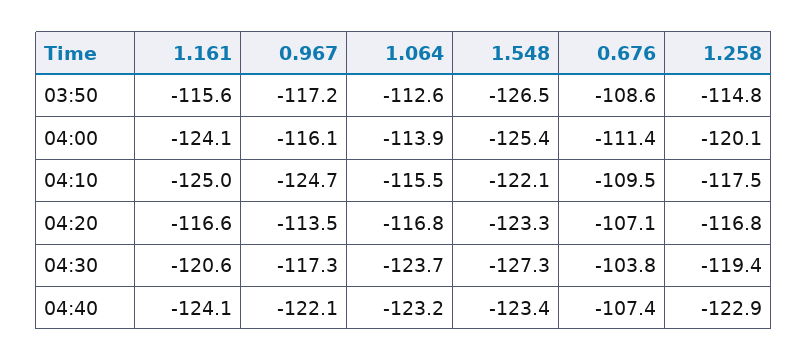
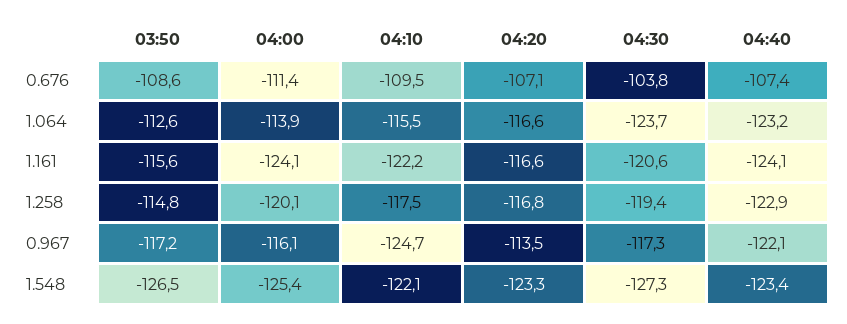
  {
    "1.161": {
      "03:50": -115.6,
      "04:00": -124.1,
-     "04:10": -125,
+     "04:10": -122.2,
      "04:20": -116.6,
      "04:30": -120.6,
      "04:40": -124.1
    },
    "0.967": {
      "03:50": -117.2,
      "04:00": -116.1,
      "04:10": -124.7,
      "04:20": -113.5,
      "04:30": -117.3,
      "04:40": -122.1
    },
    "1.064": {
      "03:50": -112.6,
      "04:00": -113.9,
      "04:10": -115.5,
-     "04:20": -116.8,
+     "04:20": -116.6,
      "04:30": -123.7,
      "04:40": -123.2
    },
    "1.548": {
      "03:50": -126.5,
      "04:00": -125.4,
      "04:10": -122.1,
      "04:20": -123.3,
      "04:30": -127.3,
      "04:40": -123.4
    },
    "0.676": {
      "03:50": -108.6,
      "04:00": -111.4,
      "04:10": -109.5,
      "04:20": -107.1,
      "04:30": -103.8,
      "04:40": -107.4
    },
    "1.258": {
      "03:50": -114.8,
      "04:00": -120.1,
      "04:10": -117.5,
      "04:20": -116.8,
      "04:30": -119.4,
      "04:40": -122.9
    }
  }

